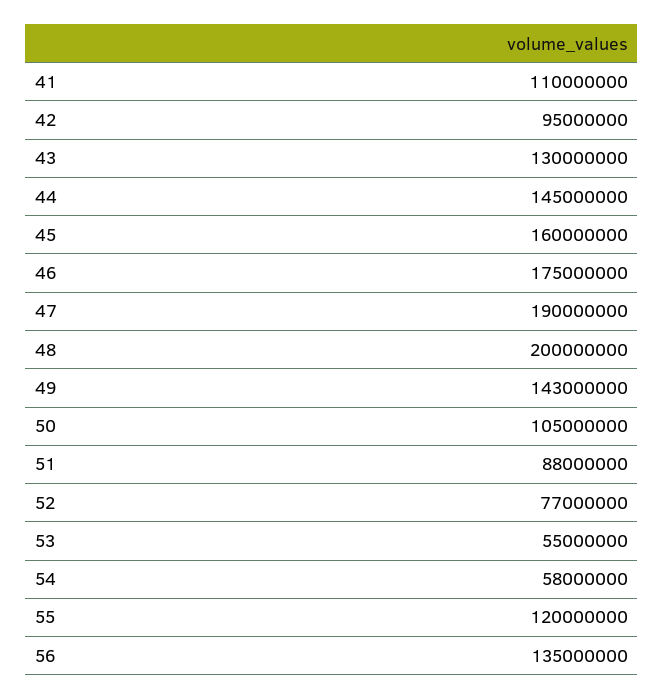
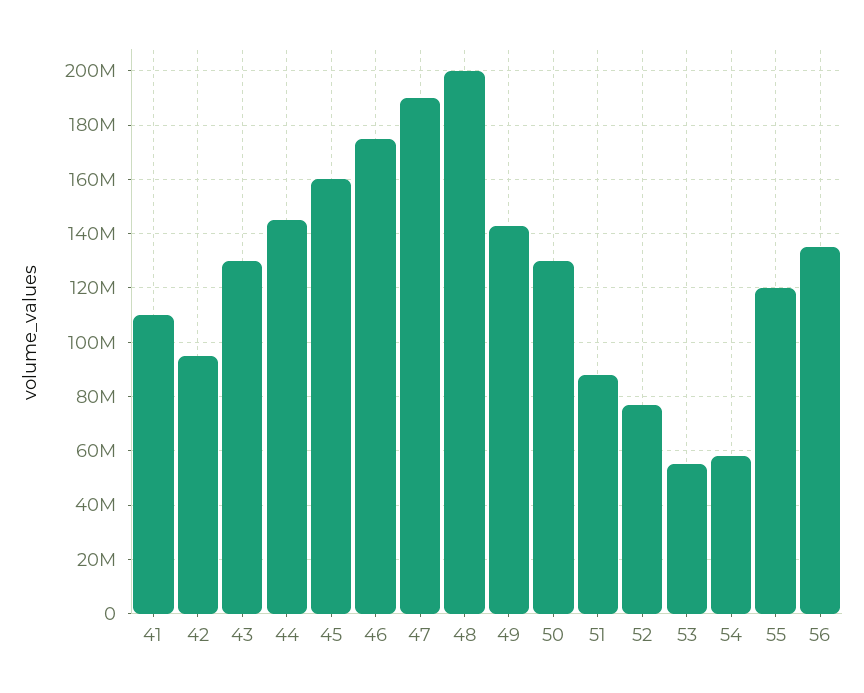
  {
    "41": 110000000,
    "42": 95000000,
    "43": 130000000,
    "44": 145000000,
    "45": 160000000,
    "46": 175000000,
    "47": 190000000,
    "48": 200000000,
    "49": 143000000,
-   "50": 105000000,
+   "50": 130000000,
    "51": 88000000,
    "52": 77000000,
    "53": 55000000,
    "54": 58000000,
    "55": 120000000,
    "56": 135000000
  }

